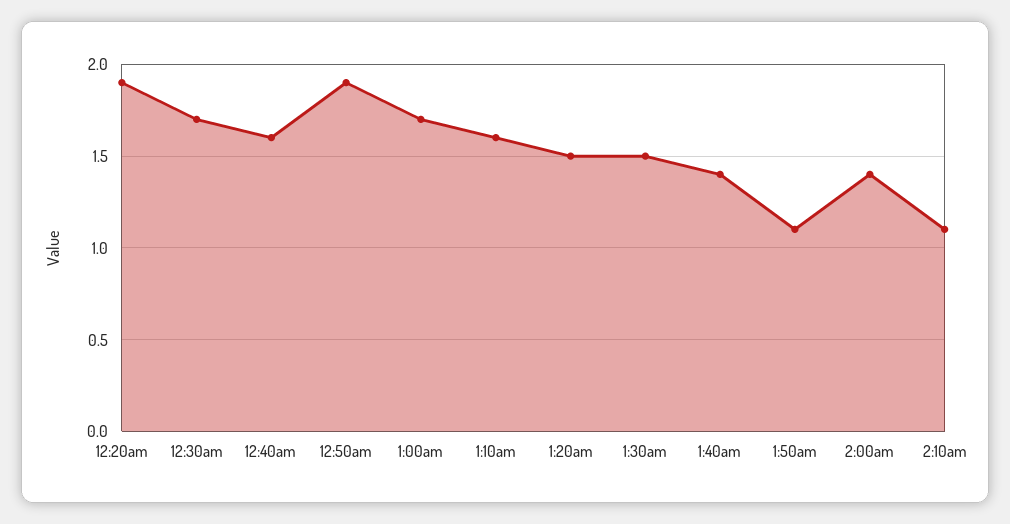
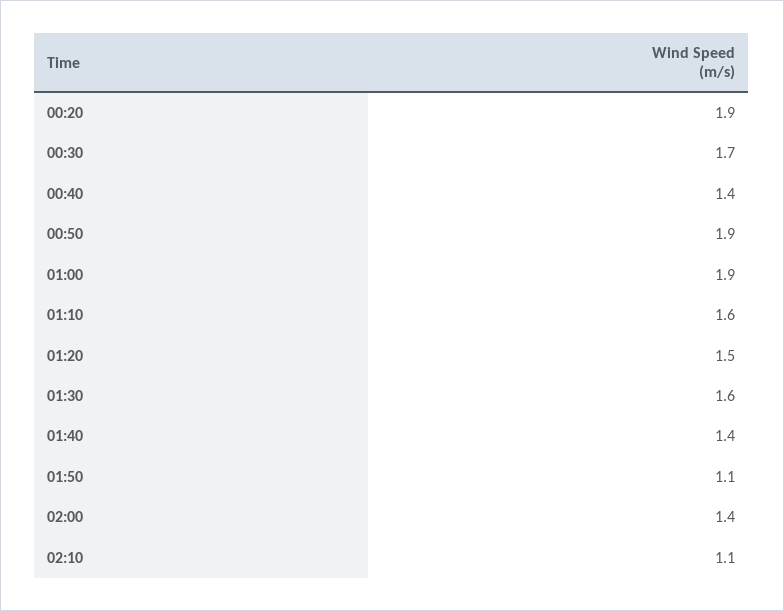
  {
    "12:20am": 1.9,
    "12:30am": 1.7,
-   "12:40am": 1.6,
+   "12:40am": 1.4,
    "12:50am": 1.9,
-   "1:00am": 1.7,
+   "1:00am": 1.9,
    "1:10am": 1.6,
    "1:20am": 1.5,
-   "1:30am": 1.5,
+   "1:30am": 1.6,
    "1:40am": 1.4,
    "1:50am": 1.1,
    "2:00am": 1.4,
    "2:10am": 1.1
  }

